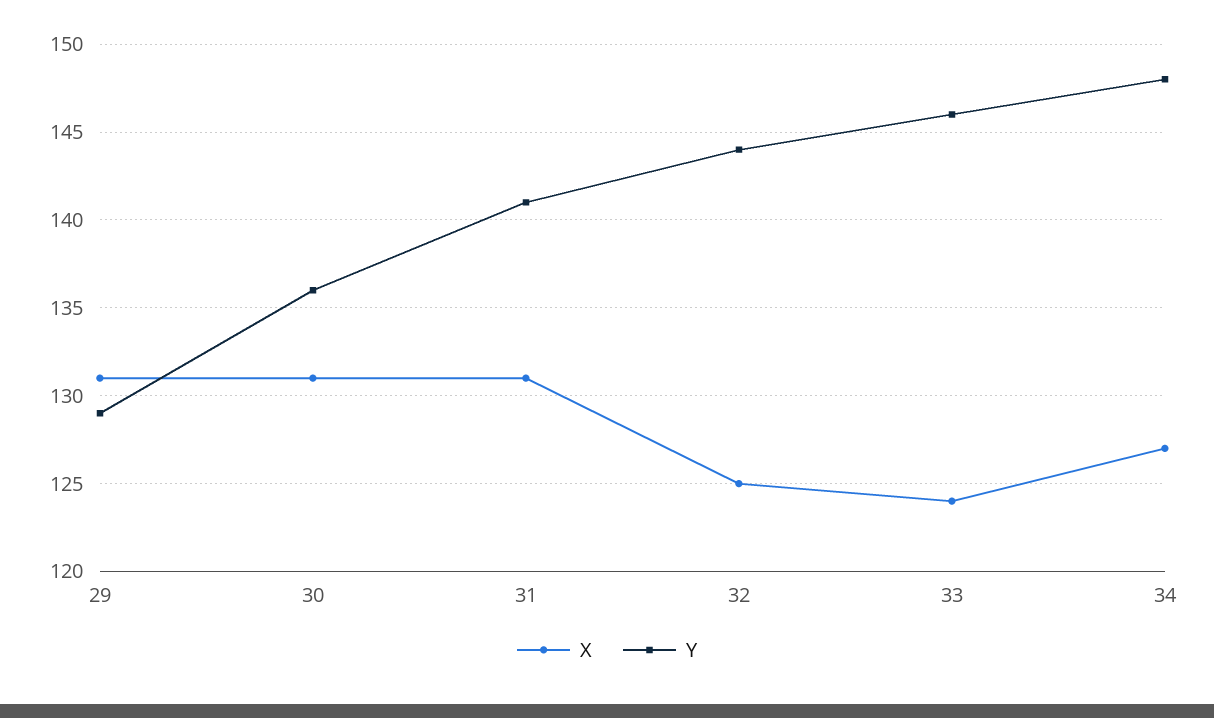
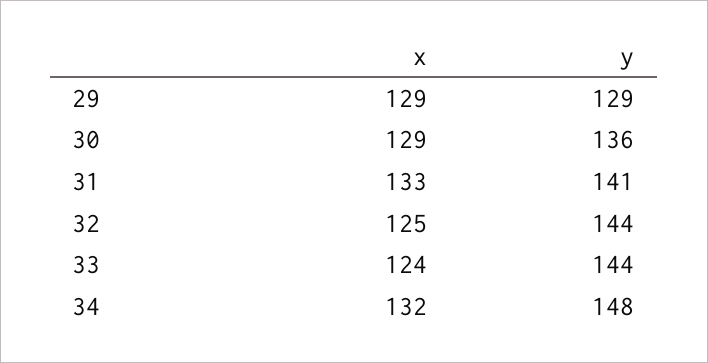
  {
    "X": {
-     "29": 131,
+     "29": 129,
-     "30": 131,
+     "30": 129,
-     "31": 131,
+     "31": 133,
      "32": 125,
      "33": 124,
-     "34": 127
+     "34": 132
    },
    "Y": {
      "29": 129,
      "30": 136,
      "31": 141,
      "32": 144,
-     "33": 146,
+     "33": 144,
      "34": 148
    }
  }

